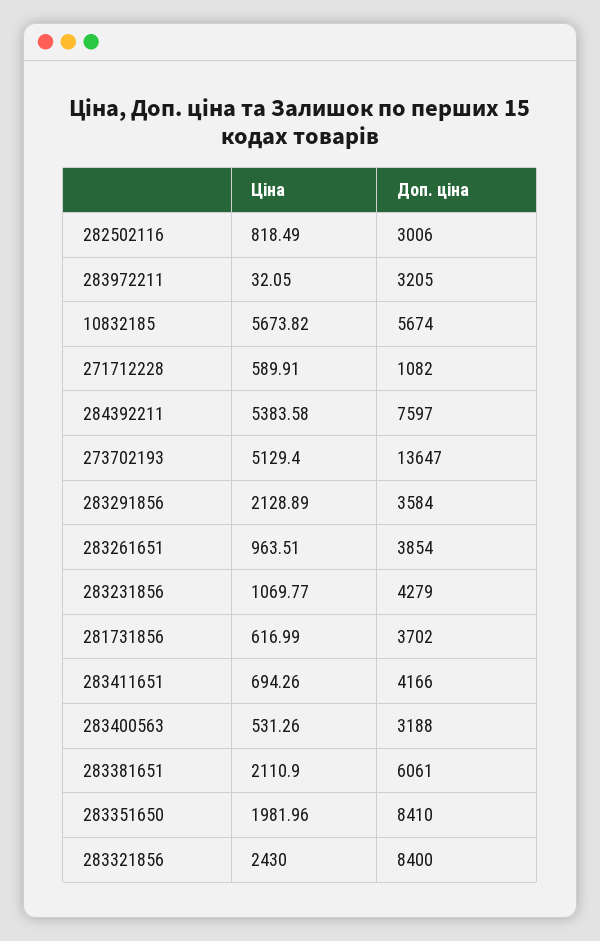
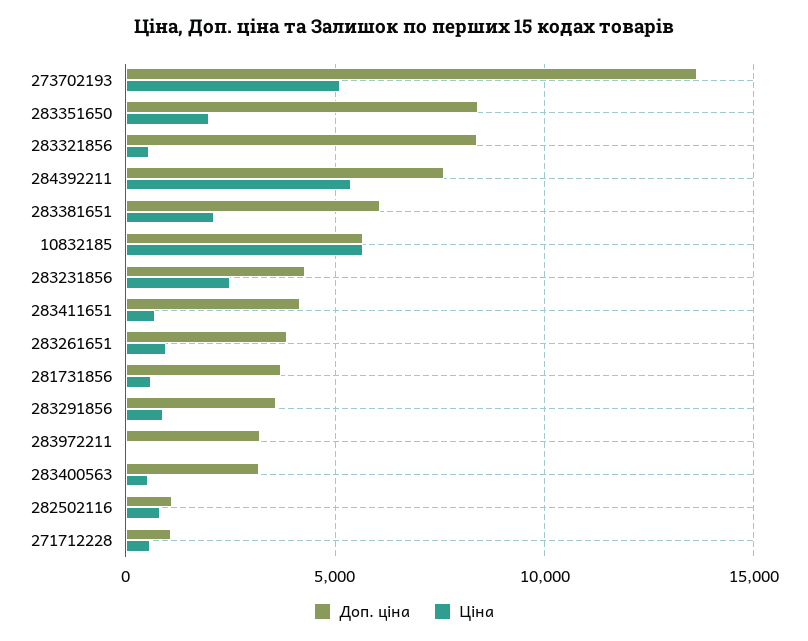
  {
    "Ціна": {
      "282502116": 818.49,
      "283972211": 32.05,
      "10832185": 5673.82,
      "271712228": 589.91,
      "284392211": 5383.58,
      "273702193": 5129.4,
-     "283291856": 2128.89,
+     "283291856": 1000,
      "283261651": 963.51,
-     "283231856": 1069.77,
+     "283231856": 2500,
      "281731856": 616.99,
      "283411651": 694.26,
      "283400563": 531.26,
      "283381651": 2110.9,
      "283351650": 1981.96,
-     "283321856": 2430
+     "283321856": 500
    },
    "Доп. ціна": {
-     "282502116": 3006,
+     "282502116": 1000,
      "283972211": 3205,
      "10832185": 5674,
      "271712228": 1082,
      "284392211": 7597,
      "273702193": 13647,
      "283291856": 3584,
      "283261651": 3854,
      "283231856": 4279,
      "281731856": 3702,
      "283411651": 4166,
      "283400563": 3188,
      "283381651": 6061,
      "283351650": 8410,
      "283321856": 8400
    }
  }

